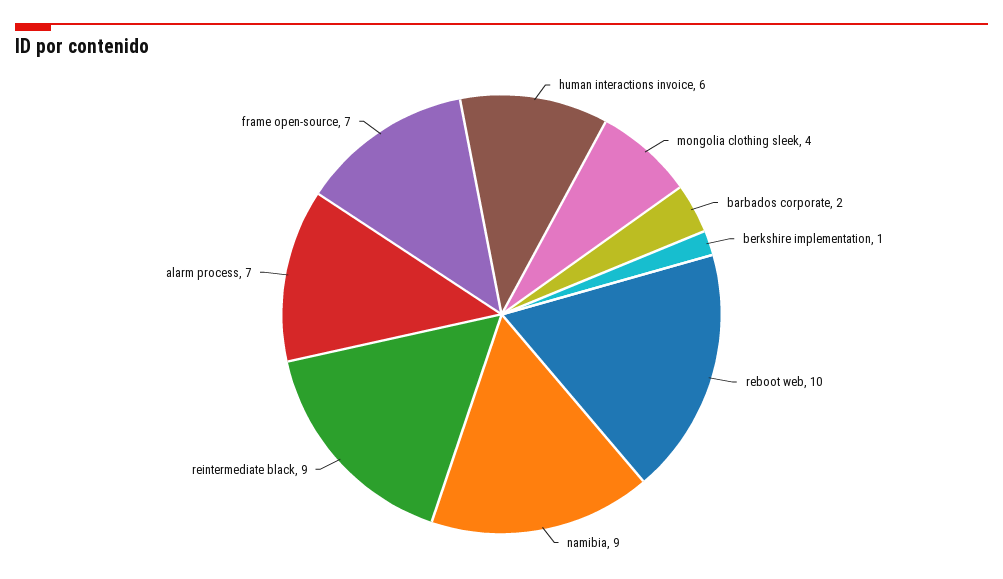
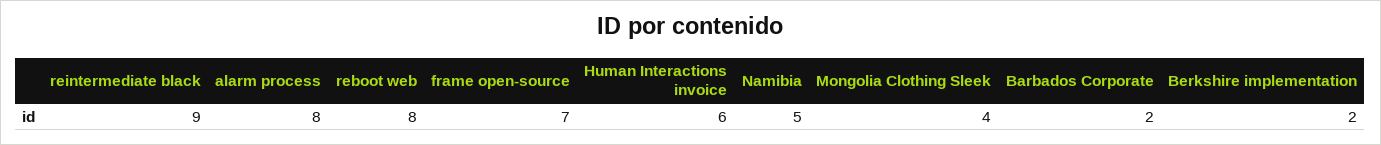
  {
    "human interactions invoice": 6,
    "mongolia clothing sleek": 4,
    "barbados corporate": 2,
-   "berkshire implementation": 1,
+   "berkshire implementation": 2,
-   "reboot web": 10,
+   "reboot web": 8,
-   "namibia": 9,
+   "namibia": 5,
    "reintermediate black": 9,
-   "alarm process": 7,
+   "alarm process": 8,
    "frame open-source": 7
  }

